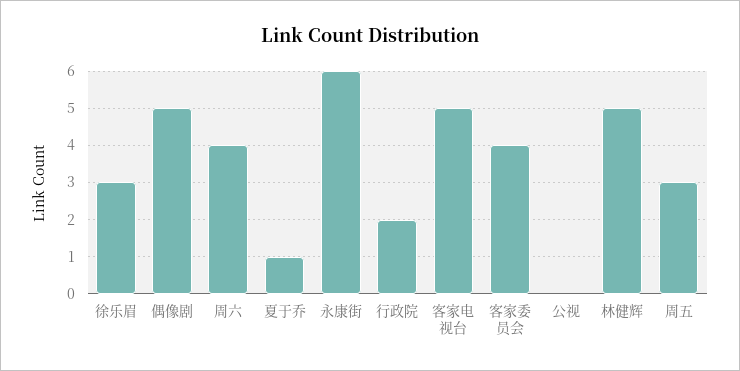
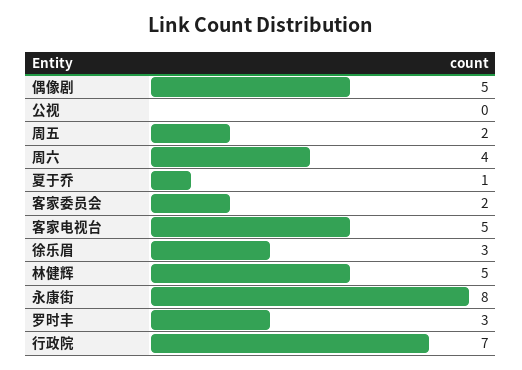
  {
    "徐乐眉": 3,
    "偶像剧": 5,
    "周六": 4,
    "夏于乔": 1,
-   "永康街": 6,
+   "永康街": 8,
-   "行政院": 2,
+   "行政院": 7,
    "客家电视台": 5,
-   "客家委员会": 4,
+   "客家委员会": 2,
    "公视": 0,
    "林健辉": 5,
-   "周五": 3
+   "周五": 2,
+   "罗时丰": 3
  }

